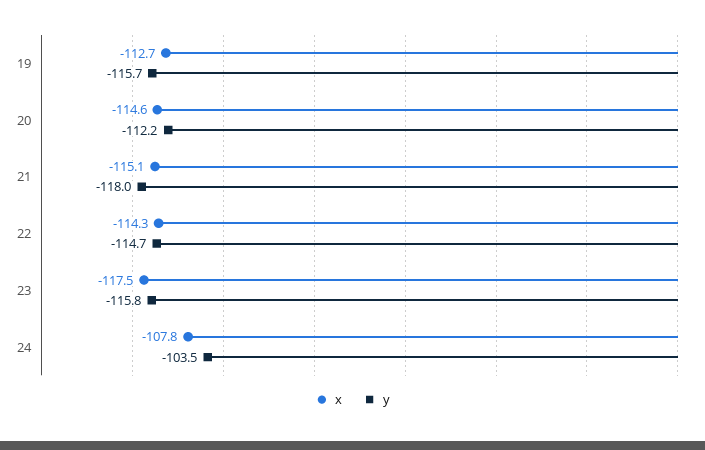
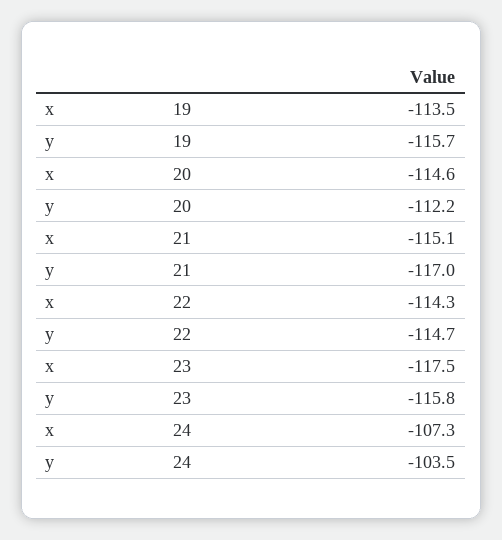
  {
    "x": {
-     "19": -112.7,
+     "19": -113.5,
      "20": -114.6,
      "21": -115.1,
      "22": -114.3,
      "23": -117.5,
-     "24": -107.8
+     "24": -107.3
    },
    "y": {
      "19": -115.7,
      "20": -112.2,
-     "21": -118,
+     "21": -117,
      "22": -114.7,
      "23": -115.8,
      "24": -103.5
    }
  }

